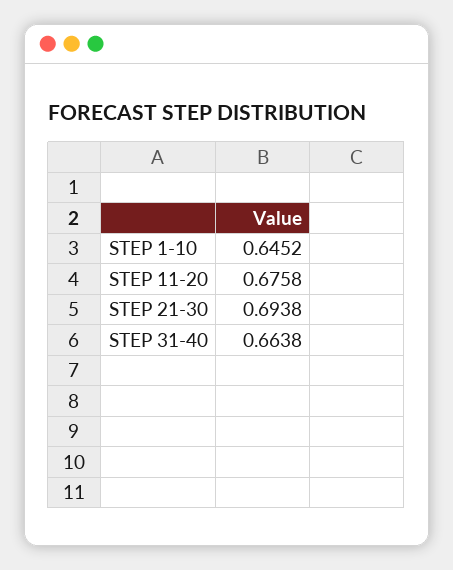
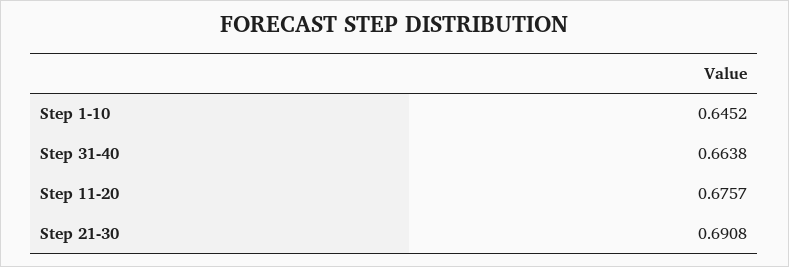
  {
    "STEP 1-10": 0.6452,
-   "STEP 11-20": 0.6758,
+   "STEP 11-20": 0.6757,
-   "STEP 21-30": 0.6938,
+   "STEP 21-30": 0.6908,
    "STEP 31-40": 0.6638
  }

